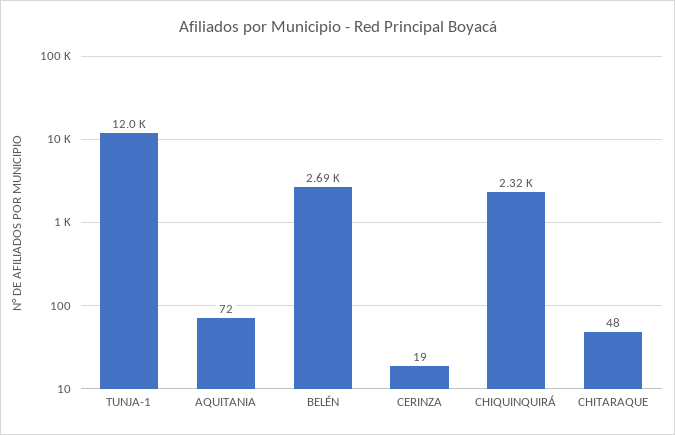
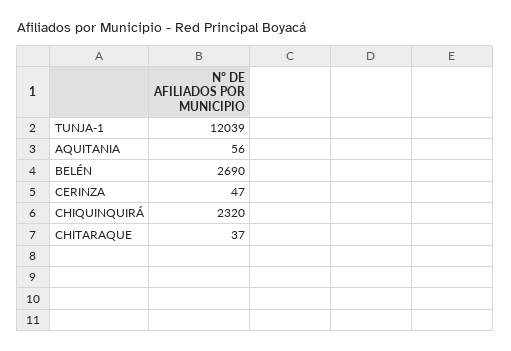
  {
    "TUNJA-1": 12039,
-   "AQUITANIA": 72,
+   "AQUITANIA": 56,
    "BELÉN": 2690,
-   "CERINZA": 19,
+   "CERINZA": 47,
    "CHIQUINQUIRÁ": 2320,
-   "CHITARAQUE": 48
+   "CHITARAQUE": 37
  }

